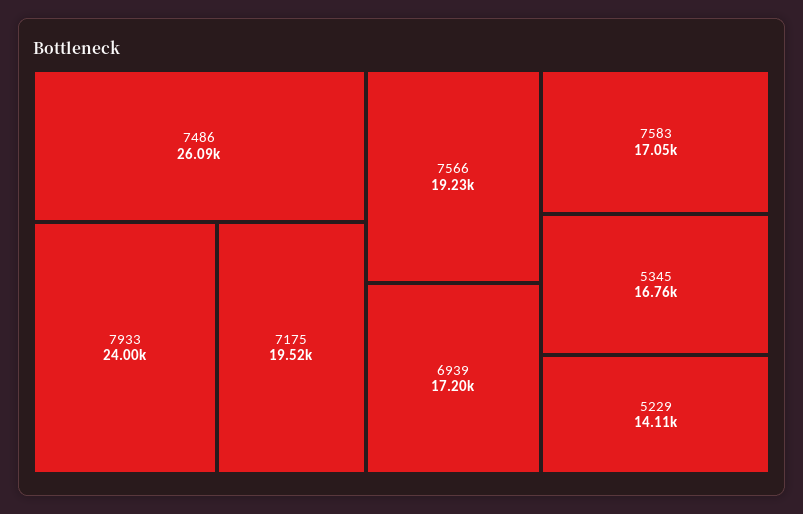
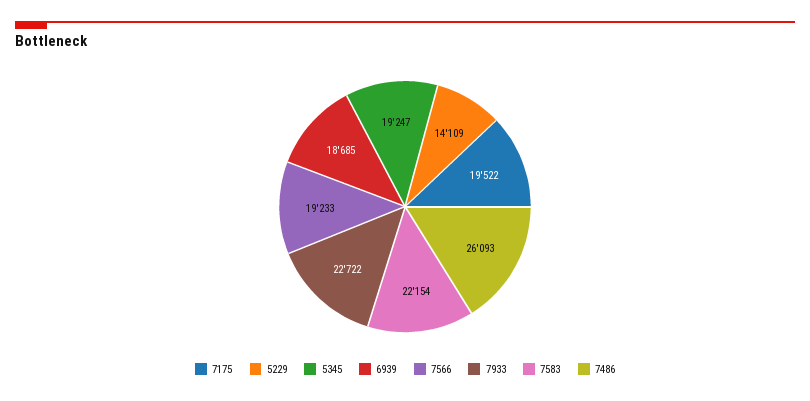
  {
    "7486": 26093,
-   "7933": 24000,
+   "7933": 22722,
    "7175": 19522,
    "7566": 19233,
-   "6939": 17200,
+   "6939": 18685,
-   "7583": 17050,
+   "7583": 22154,
-   "5345": 16760,
+   "5345": 19247,
    "5229": 14109
  }

